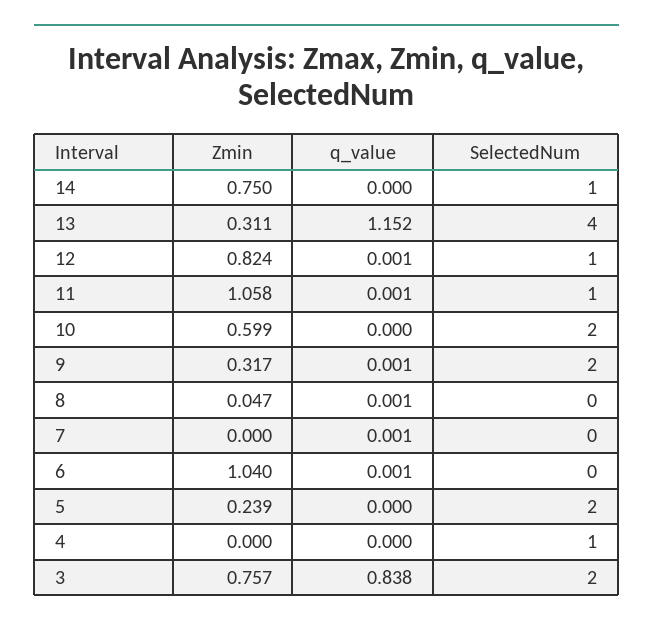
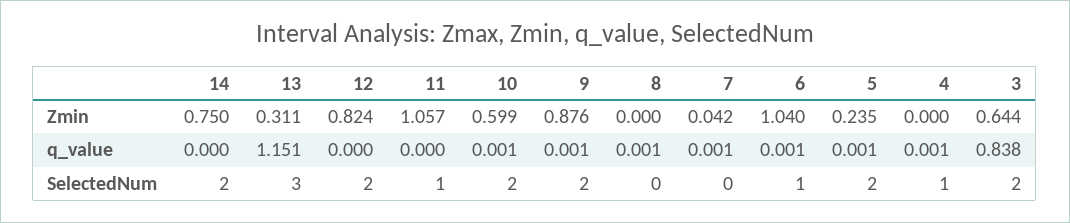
  {
    "Zmin": {
      "14": 0.75,
      "13": 0.311,
      "12": 0.824,
-     "11": 1.058,
+     "11": 1.057,
      "10": 0.599,
-     "9": 0.317,
+     "9": 0.876,
-     "8": 0.047,
+     "8": 0,
-     "7": 0,
+     "7": 0.042,
      "6": 1.04,
-     "5": 0.239,
+     "5": 0.235,
      "4": 0,
-     "3": 0.757
+     "3": 0.644
    },
    "q_value": {
      "14": 0,
-     "13": 1.152,
+     "13": 1.151,
-     "12": 0.001,
+     "12": 0,
-     "11": 0.001,
+     "11": 0,
-     "10": 0,
+     "10": 0.001,
      "9": 0.001,
      "8": 0.001,
      "7": 0.001,
      "6": 0.001,
-     "5": 0,
+     "5": 0.001,
-     "4": 0,
+     "4": 0.001,
      "3": 0.838
    },
    "SelectedNum": {
-     "14": 1,
+     "14": 2,
-     "13": 4,
+     "13": 3,
-     "12": 1,
+     "12": 2,
      "11": 1,
      "10": 2,
      "9": 2,
      "8": 0,
      "7": 0,
-     "6": 0,
+     "6": 1,
      "5": 2,
      "4": 1,
      "3": 2
    }
  }

